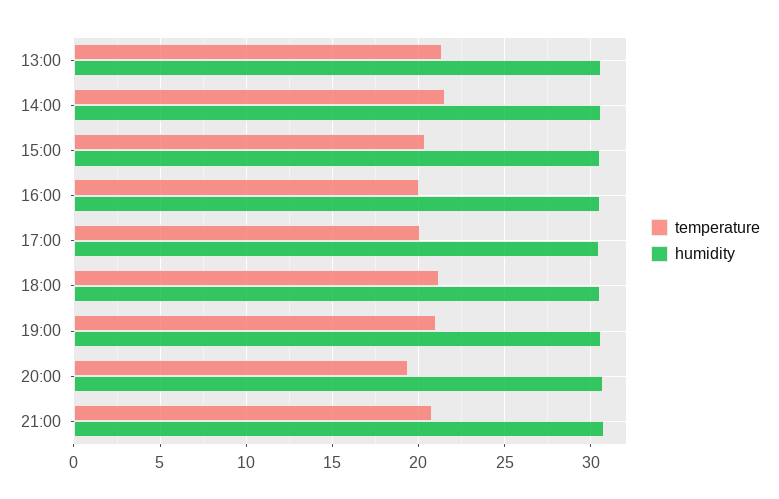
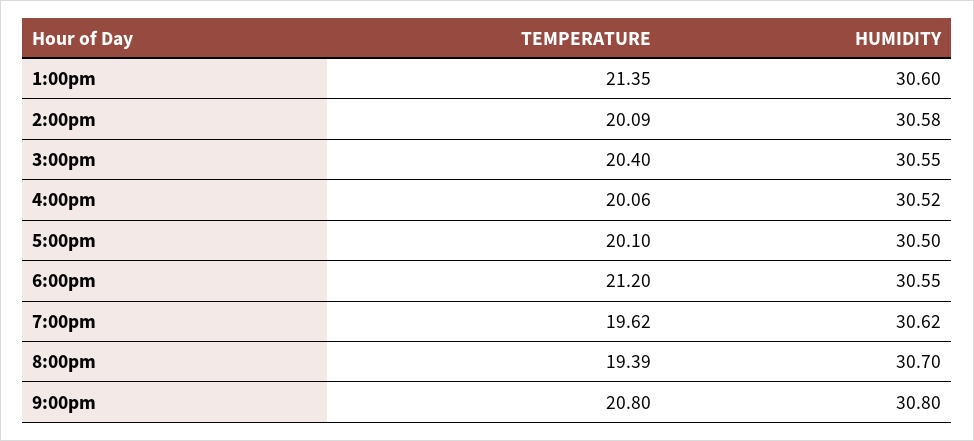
  {
    "temperature": {
      "13:00": 21.35,
-     "14:00": 21.5,
+     "14:00": 20.09,
      "15:00": 20.4,
      "16:00": 20.06,
      "17:00": 20.1,
      "18:00": 21.2,
-     "19:00": 21,
+     "19:00": 19.62,
      "20:00": 19.39,
      "21:00": 20.8
    },
    "humidity": {
      "13:00": 30.6,
      "14:00": 30.58,
      "15:00": 30.55,
      "16:00": 30.52,
      "17:00": 30.5,
      "18:00": 30.55,
      "19:00": 30.62,
      "20:00": 30.7,
      "21:00": 30.8
    }
  }

